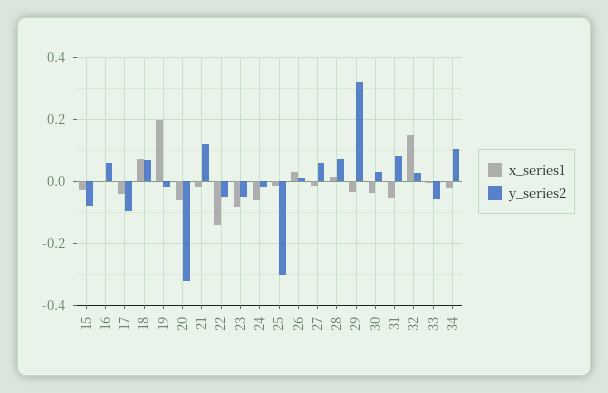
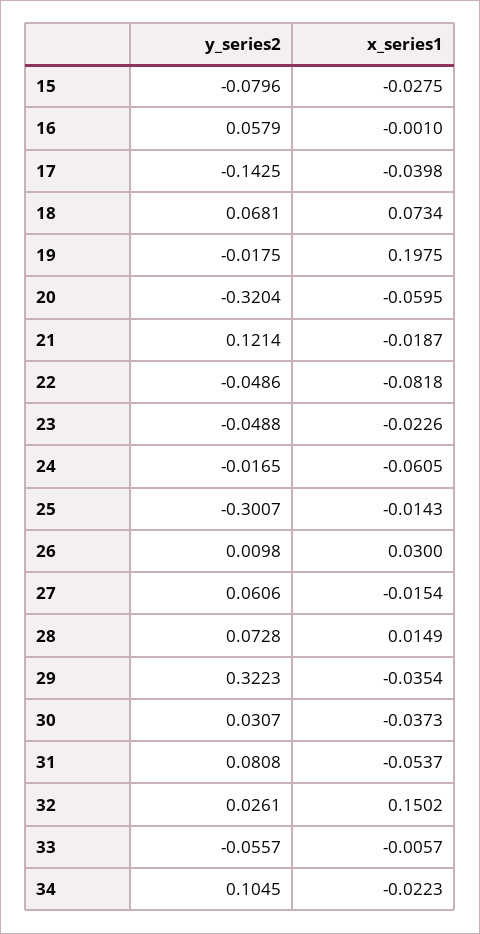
  {
    "x_series1": {
      "15": -0.0275,
      "16": -0.001,
      "17": -0.0398,
      "18": 0.0734,
      "19": 0.1975,
      "20": -0.0595,
      "21": -0.0187,
-     "22": -0.14,
+     "22": -0.0818,
-     "23": -0.08,
+     "23": -0.0226,
      "24": -0.0605,
      "25": -0.0143,
      "26": 0.03,
      "27": -0.0154,
      "28": 0.0149,
      "29": -0.0354,
      "30": -0.0373,
      "31": -0.0537,
      "32": 0.1502,
      "33": -0.0057,
      "34": -0.0223
    },
    "y_series2": {
      "15": -0.0796,
      "16": 0.0579,
-     "17": -0.1,
+     "17": -0.1425,
      "18": 0.0681,
      "19": -0.0175,
      "20": -0.3204,
      "21": 0.1214,
      "22": -0.0486,
      "23": -0.0488,
      "24": -0.0165,
      "25": -0.3007,
      "26": 0.0098,
      "27": 0.0606,
      "28": 0.0728,
      "29": 0.3223,
      "30": 0.0307,
      "31": 0.0808,
      "32": 0.0261,
      "33": -0.0557,
      "34": 0.1045
    }
  }

